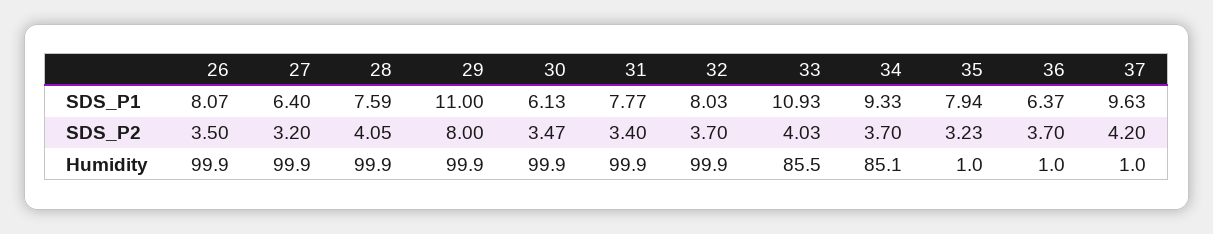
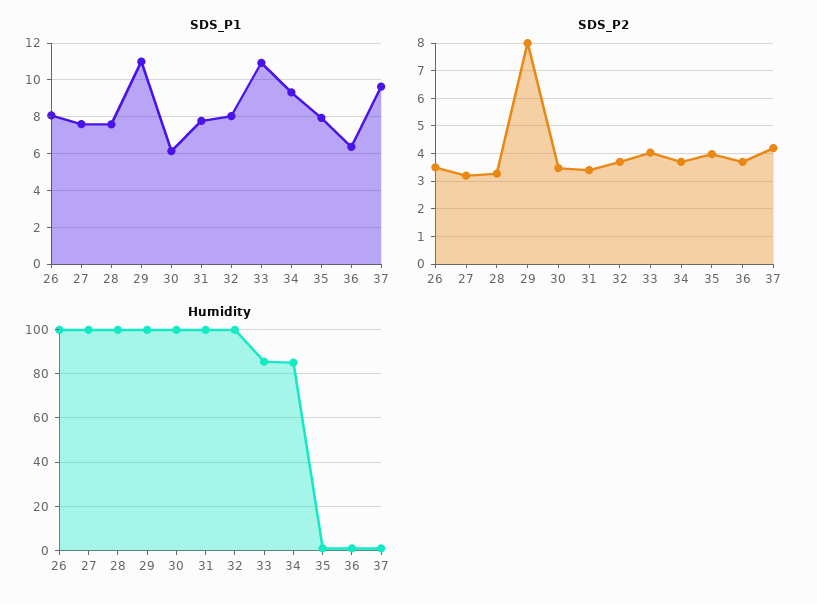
  {
    "SDS_P1": {
      "26": 8.07,
-     "27": 6.4,
+     "27": 7.5,
      "28": 7.59,
      "29": 11,
      "30": 6.13,
      "31": 7.77,
      "32": 8.03,
      "33": 10.93,
      "34": 9.33,
      "35": 7.94,
      "36": 6.37,
      "37": 9.63
    },
    "SDS_P2": {
      "26": 3.5,
      "27": 3.2,
-     "28": 4.05,
+     "28": 3.25,
      "29": 8,
      "30": 3.47,
      "31": 3.4,
      "32": 3.7,
      "33": 4.03,
      "34": 3.7,
-     "35": 3.23,
+     "35": 4,
      "36": 3.7,
      "37": 4.2
    },
    "Humidity": {
      "26": 99.9,
      "27": 99.9,
      "28": 99.9,
      "29": 99.9,
      "30": 99.9,
      "31": 99.9,
      "32": 99.9,
      "33": 85.5,
      "34": 85.1,
      "35": 1,
      "36": 1,
      "37": 1
    }
  }

